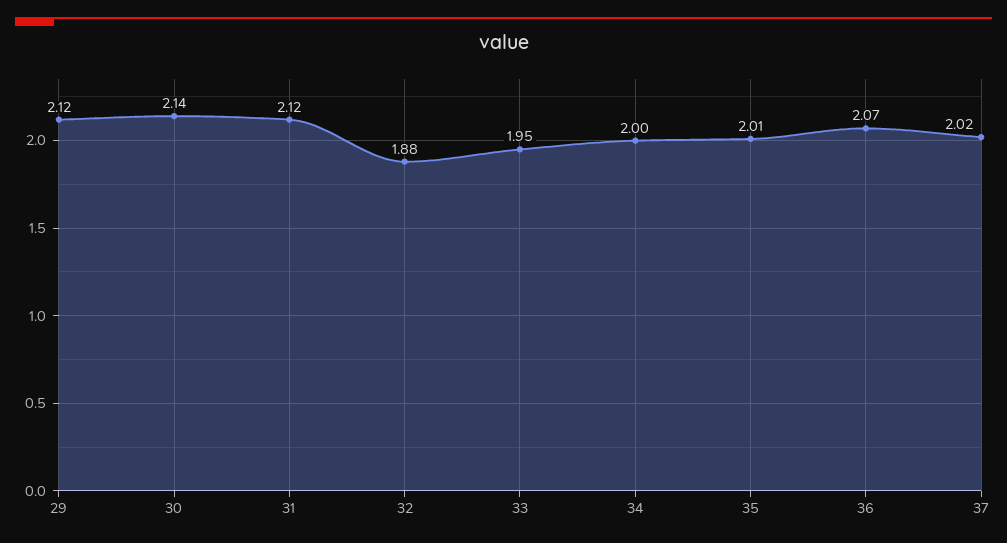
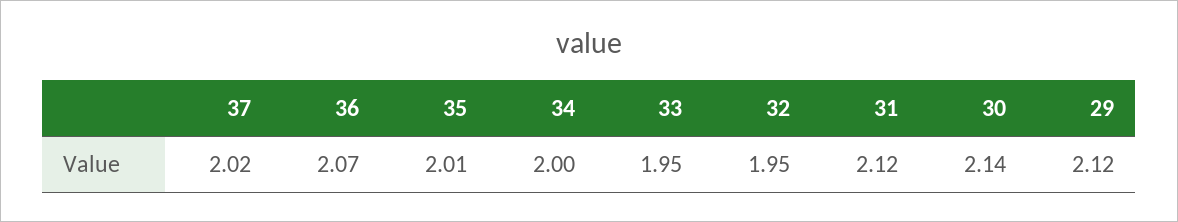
  {
    "29": 2.12,
    "30": 2.14,
    "31": 2.12,
-   "32": 1.88,
+   "32": 1.95,
    "33": 1.95,
    "34": 2,
    "35": 2.01,
    "36": 2.07,
    "37": 2.02
  }

